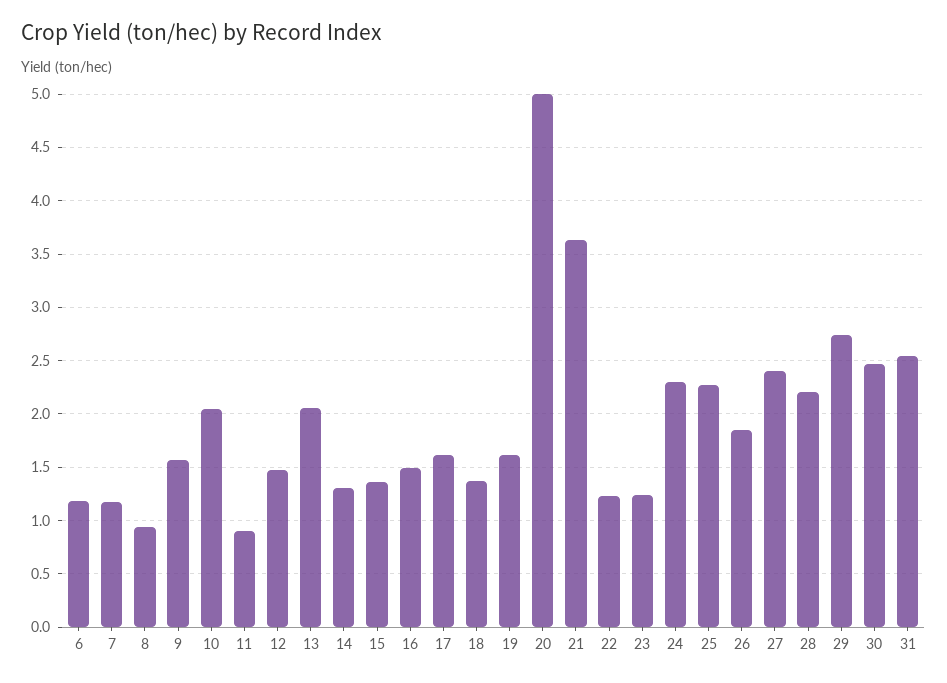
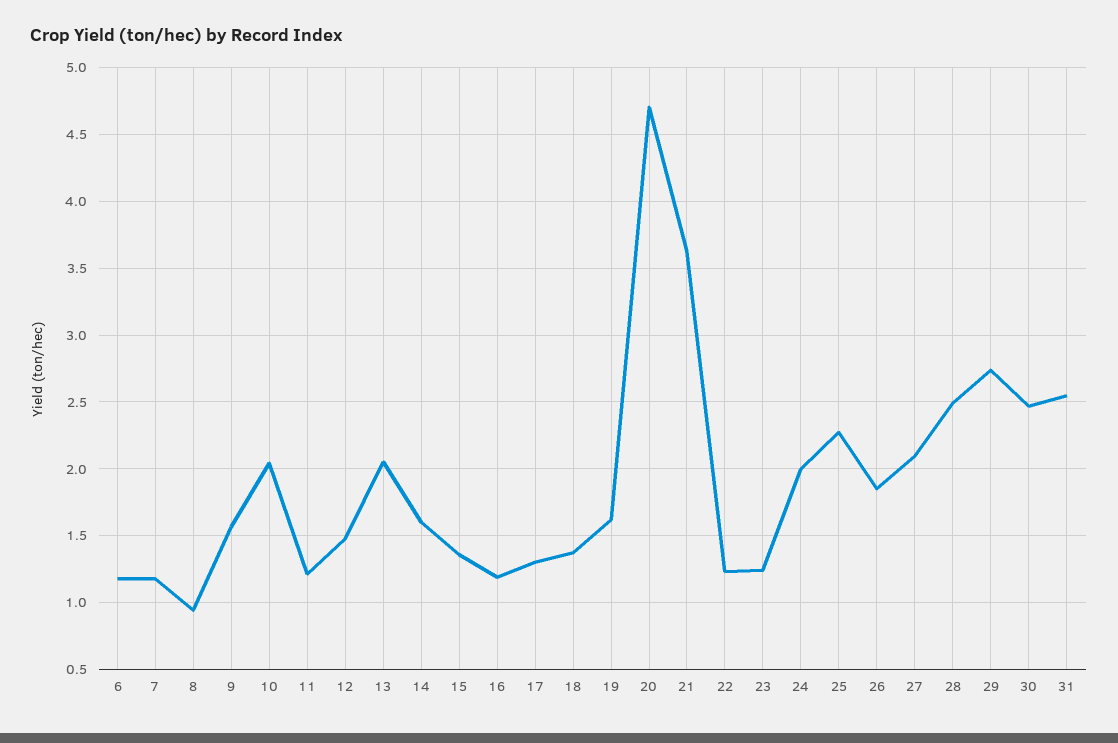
  {
    "6": 1.2,
    "7": 1.2,
    "8": 0.95,
    "9": 1.55,
    "10": 2.05,
-   "11": 0.9,
+   "11": 1.2,
    "12": 1.5,
    "13": 2.05,
-   "14": 1.3,
+   "14": 1.6,
    "15": 1.35,
-   "16": 1.5,
+   "16": 1.2,
-   "17": 1.6,
+   "17": 1.3,
    "18": 1.35,
    "19": 1.6,
-   "20": 5,
+   "20": 4.7,
    "21": 3.65,
    "22": 1.25,
    "23": 1.25,
-   "24": 2.3,
+   "24": 2,
    "25": 2.25,
    "26": 1.85,
-   "27": 2.4,
+   "27": 2.1,
-   "28": 2.2,
+   "28": 2.5,
    "29": 2.75,
    "30": 2.45,
    "31": 2.55
  }

